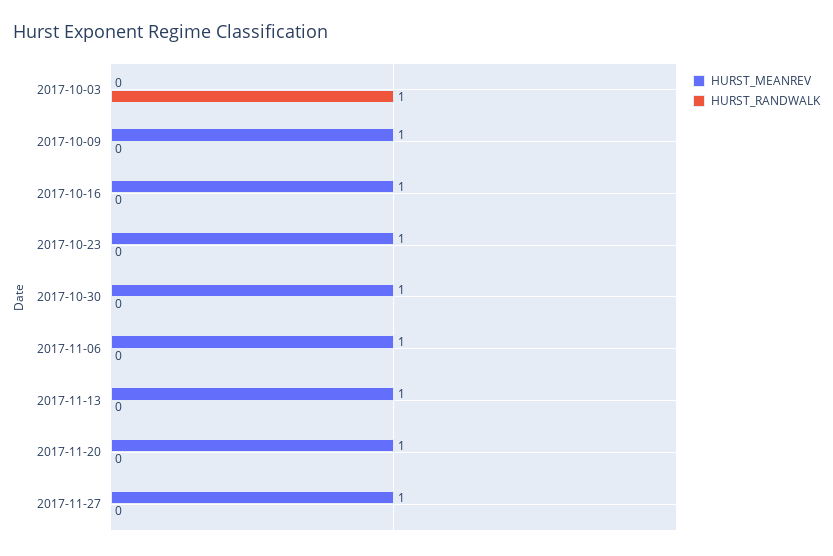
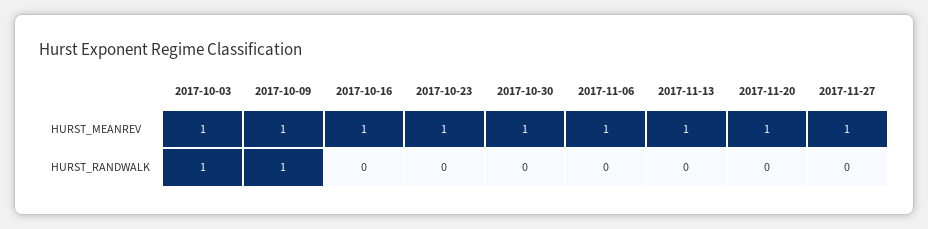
  {
    "HURST_MEANREV": {
-     "2017-10-03": 0,
+     "2017-10-03": 1,
      "2017-10-09": 1,
      "2017-10-16": 1,
      "2017-10-23": 1,
      "2017-10-30": 1,
      "2017-11-06": 1,
      "2017-11-13": 1,
      "2017-11-20": 1,
      "2017-11-27": 1
    },
    "HURST_RANDWALK": {
      "2017-10-03": 1,
-     "2017-10-09": 0,
+     "2017-10-09": 1,
      "2017-10-16": 0,
      "2017-10-23": 0,
      "2017-10-30": 0,
      "2017-11-06": 0,
      "2017-11-13": 0,
      "2017-11-20": 0,
      "2017-11-27": 0
    }
  }

